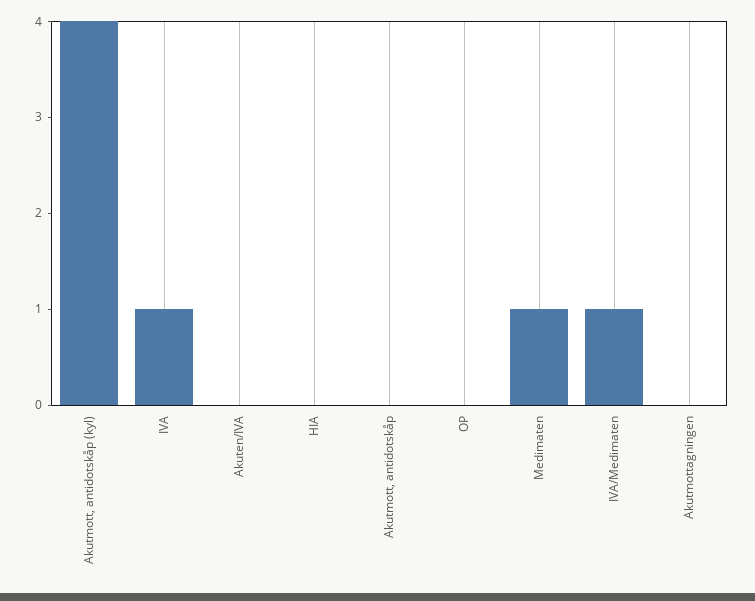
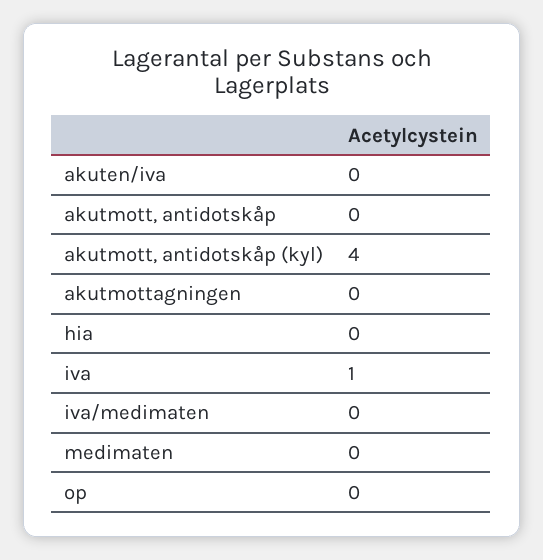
  {
    "Akutmott, antidotskåp (kyl)": 4,
    "IVA": 1,
    "Akuten/IVA": 0,
    "HIA": 0,
    "Akutmott, antidotskåp": 0,
    "OP": 0,
-   "Medimaten": 1,
+   "Medimaten": 0,
-   "IVA/Medimaten": 1,
+   "IVA/Medimaten": 0,
    "Akutmottagningen": 0
  }

